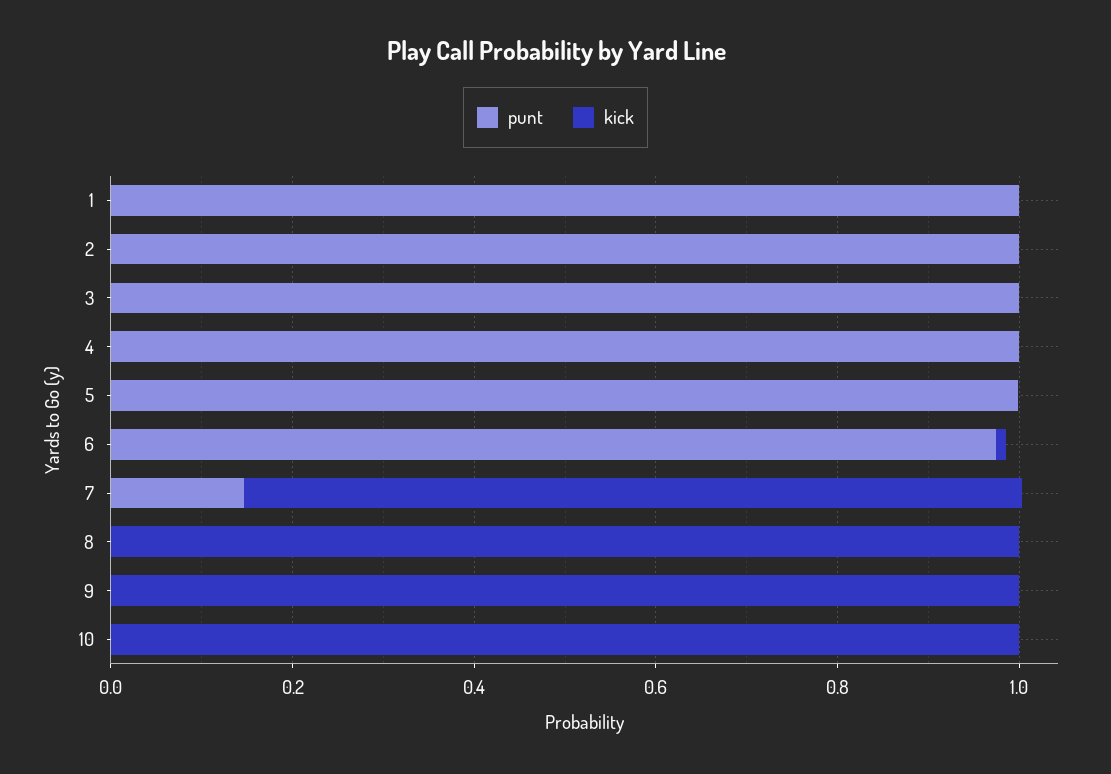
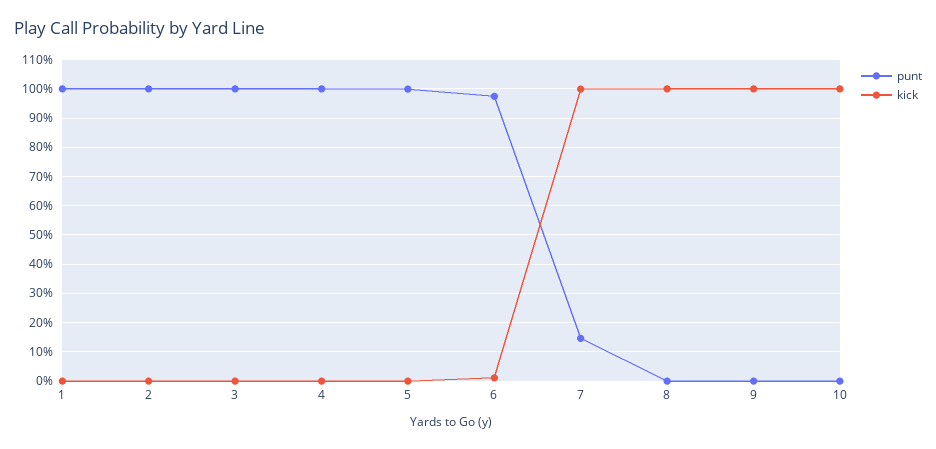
  {
    "punt": {
      "1": 1,
      "2": 1,
      "3": 1,
      "4": 1,
      "5": 1,
      "6": 0.975,
      "7": 0.15,
      "8": 0,
      "9": 0,
      "10": 0
    },
    "kick": {
      "1": 0,
      "2": 0,
      "3": 0,
      "4": 0,
      "5": 0,
      "6": 0,
-     "7": 0.85,
+     "7": 1,
      "8": 1,
      "9": 1,
      "10": 1
    }
  }

